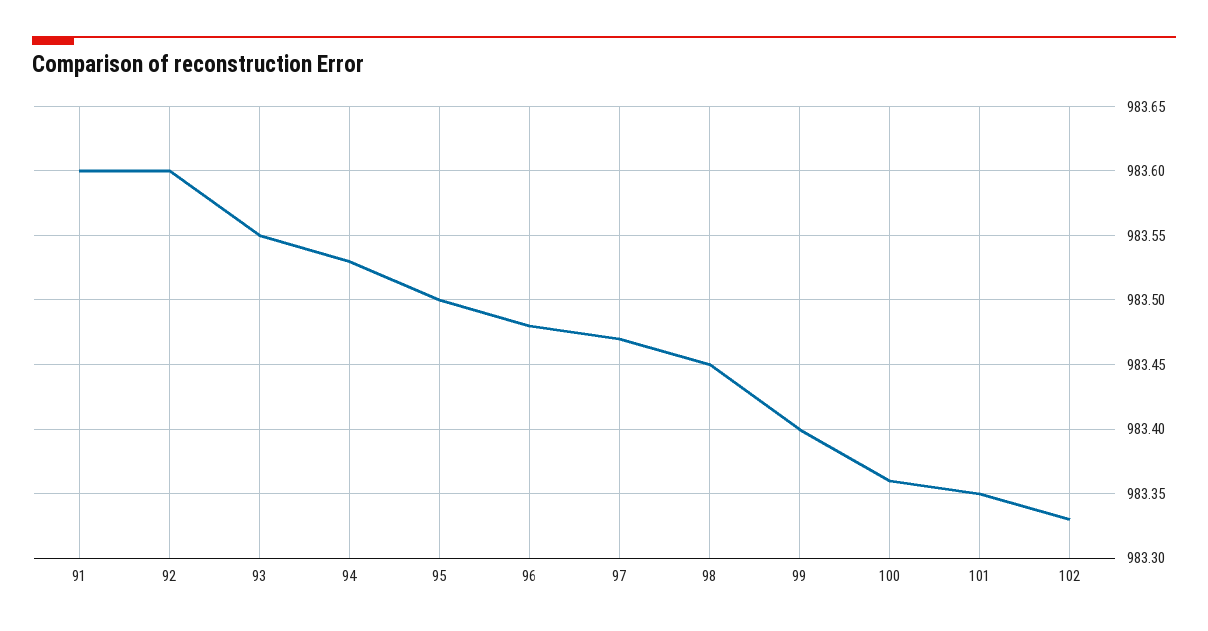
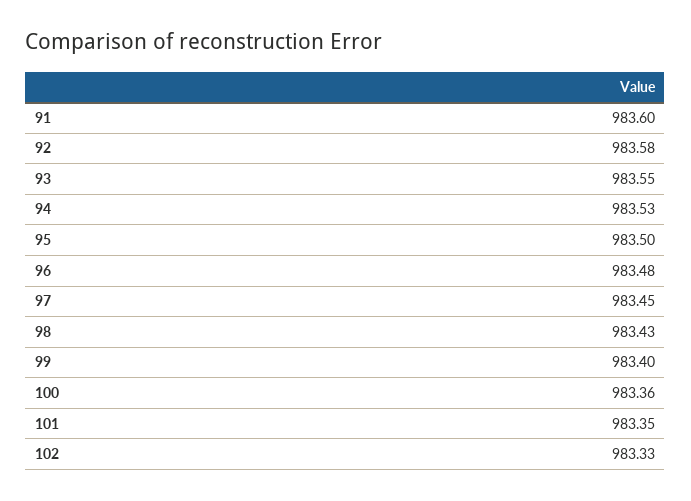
  {
    "91": 983.6,
-   "92": 983.6,
+   "92": 983.58,
    "93": 983.55,
    "94": 983.53,
    "95": 983.5,
    "96": 983.48,
-   "97": 983.47,
+   "97": 983.45,
-   "98": 983.45,
+   "98": 983.43,
    "99": 983.4,
    "100": 983.36,
    "101": 983.35,
    "102": 983.33
  }

